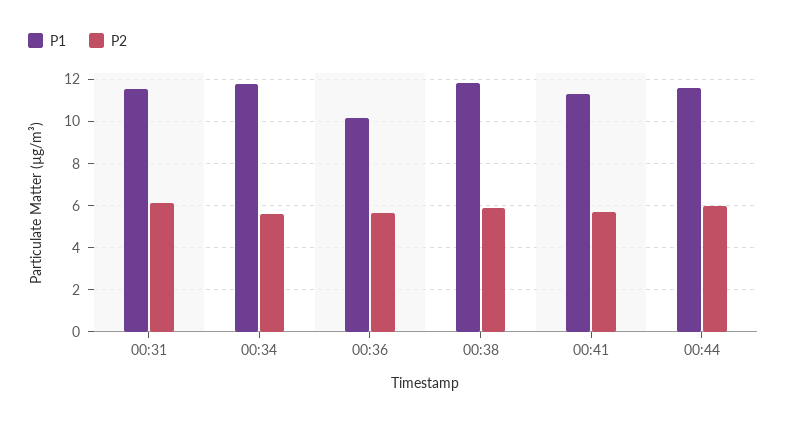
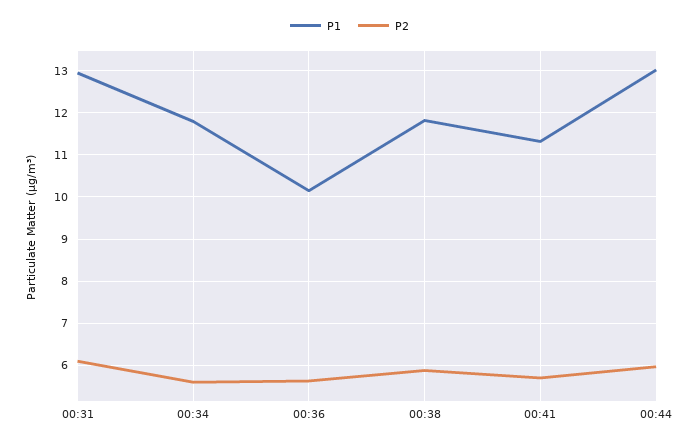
  {
    "P1": {
-     "00:31": 11.5,
+     "00:31": 13,
      "00:34": 11.8,
      "00:36": 10.2,
      "00:38": 11.8,
      "00:41": 11.4,
-     "00:44": 11.5
+     "00:44": 13
    },
    "P2": {
      "00:31": 6.2,
      "00:34": 5.6,
      "00:36": 5.6,
      "00:38": 5.8,
      "00:41": 5.8,
      "00:44": 6
    }
  }

